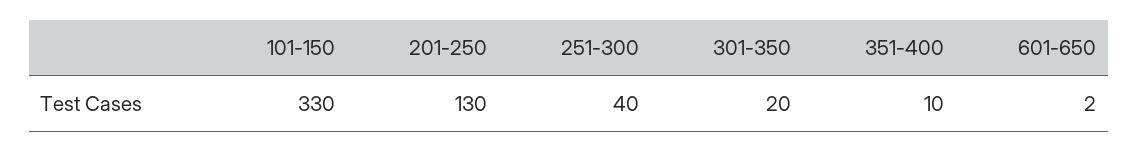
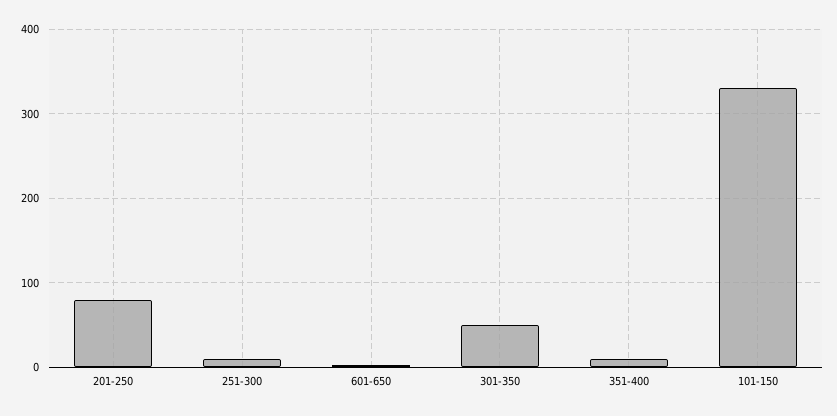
  {
    "101-150": 330,
-   "201-250": 130,
+   "201-250": 80,
-   "251-300": 40,
+   "251-300": 10,
-   "301-350": 20,
+   "301-350": 50,
    "351-400": 10,
    "601-650": 2
  }

